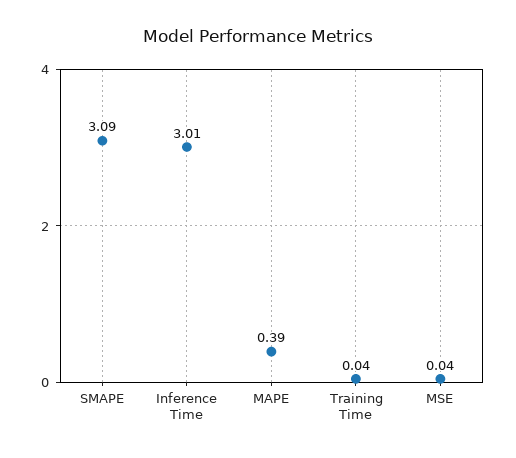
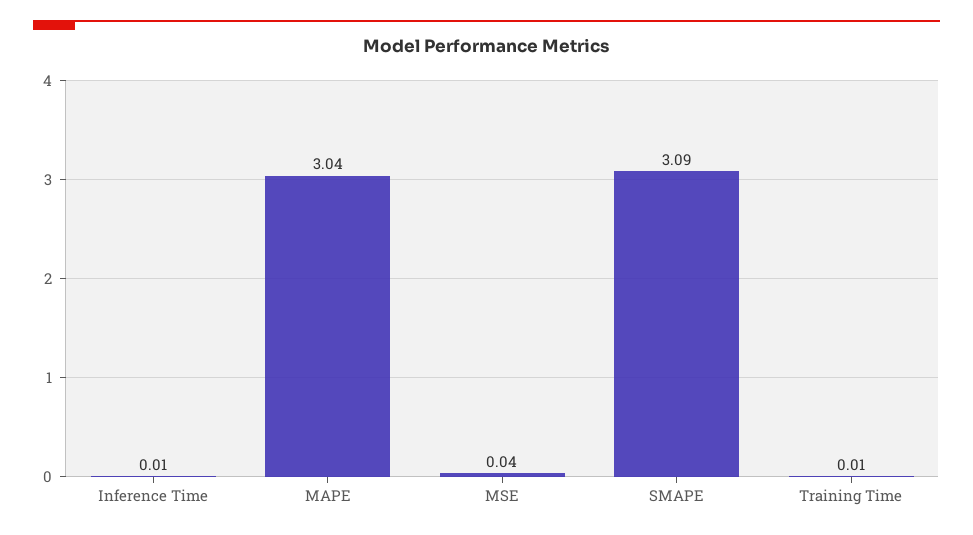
  {
    "SMAPE": 3.09,
-   "Inference Time": 3.01,
+   "Inference Time": 0.01,
-   "MAPE": 0.39,
+   "MAPE": 3.04,
-   "Training Time": 0.04,
+   "Training Time": 0.01,
    "MSE": 0.04
  }

